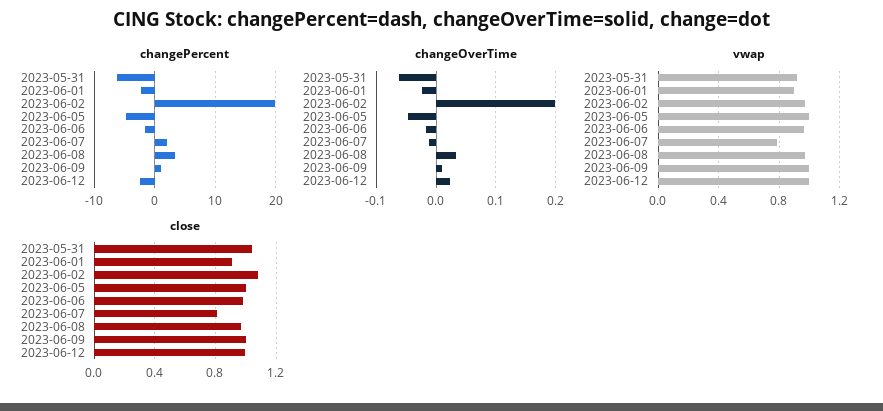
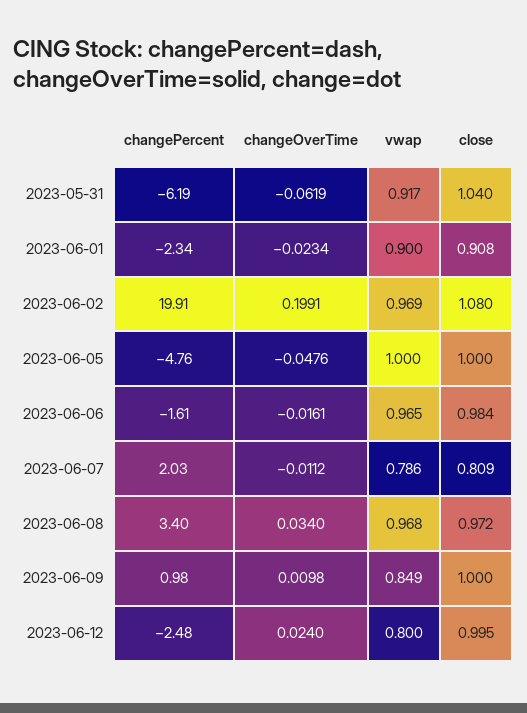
  {
    "changePercent": {
      "2023-05-31": -6.19,
      "2023-06-01": -2.34,
      "2023-06-02": 19.91,
      "2023-06-05": -4.76,
      "2023-06-06": -1.61,
      "2023-06-07": 2.03,
      "2023-06-08": 3.4,
      "2023-06-09": 0.98,
      "2023-06-12": -2.48
    },
    "changeOverTime": {
      "2023-05-31": -0.0619,
      "2023-06-01": -0.0234,
      "2023-06-02": 0.1991,
      "2023-06-05": -0.0476,
      "2023-06-06": -0.0161,
      "2023-06-07": -0.0112,
      "2023-06-08": 0.034,
      "2023-06-09": 0.0098,
      "2023-06-12": 0.024
    },
    "vwap": {
      "2023-05-31": 0.917,
      "2023-06-01": 0.9,
      "2023-06-02": 0.969,
      "2023-06-05": 1,
      "2023-06-06": 0.965,
      "2023-06-07": 0.786,
      "2023-06-08": 0.968,
-     "2023-06-09": 1,
+     "2023-06-09": 0.849,
-     "2023-06-12": 1
+     "2023-06-12": 0.8
    },
    "close": {
      "2023-05-31": 1.04,
      "2023-06-01": 0.908,
      "2023-06-02": 1.08,
      "2023-06-05": 1,
      "2023-06-06": 0.984,
      "2023-06-07": 0.809,
      "2023-06-08": 0.972,
      "2023-06-09": 1,
      "2023-06-12": 0.995
    }
  }

